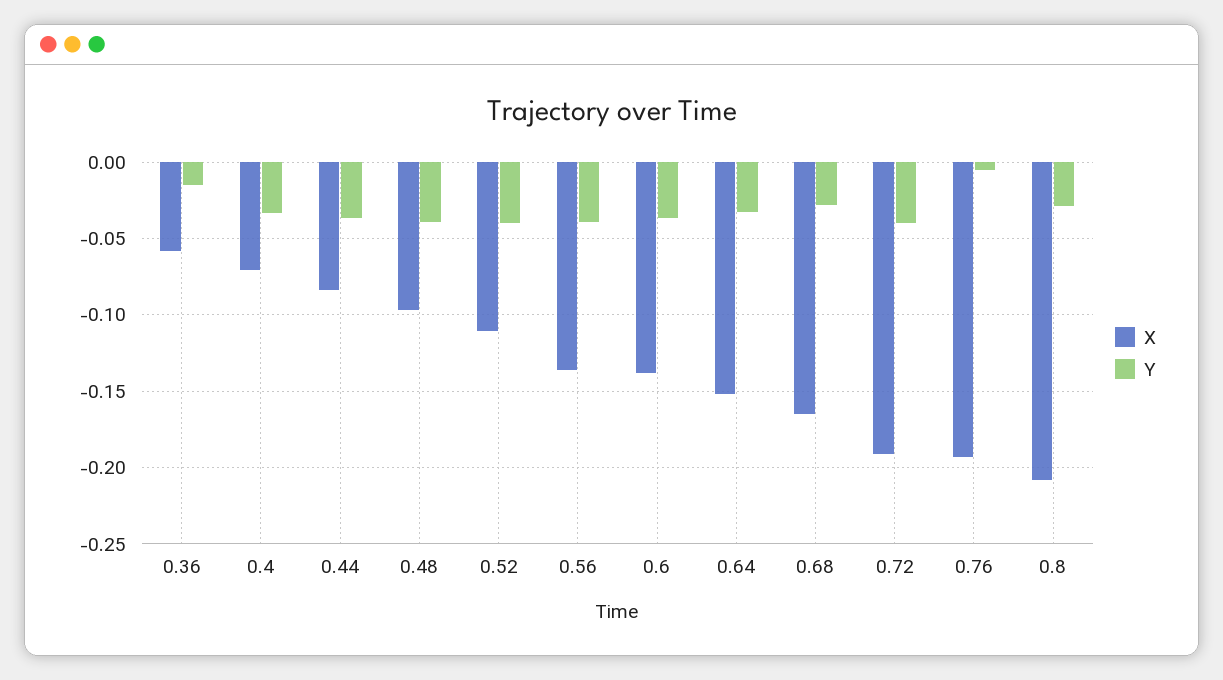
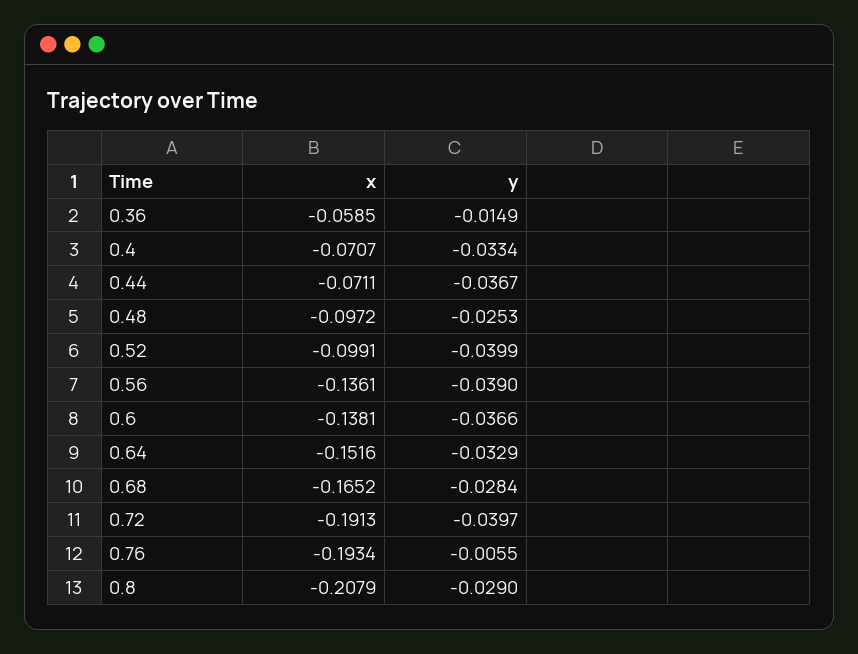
  {
    "X": {
      "0.36": -0.0585,
      "0.4": -0.0707,
-     "0.44": -0.085,
+     "0.44": -0.0711,
      "0.48": -0.0972,
-     "0.52": -0.11,
+     "0.52": -0.0991,
      "0.56": -0.1361,
      "0.6": -0.1381,
      "0.64": -0.1516,
      "0.68": -0.1652,
      "0.72": -0.1913,
      "0.76": -0.1934,
      "0.8": -0.2079
    },
    "Y": {
      "0.36": -0.0149,
      "0.4": -0.0334,
      "0.44": -0.0367,
-     "0.48": -0.04,
+     "0.48": -0.0253,
      "0.52": -0.0399,
      "0.56": -0.039,
      "0.6": -0.0366,
      "0.64": -0.0329,
      "0.68": -0.0284,
      "0.72": -0.0397,
      "0.76": -0.0055,
      "0.8": -0.029
    }
  }

